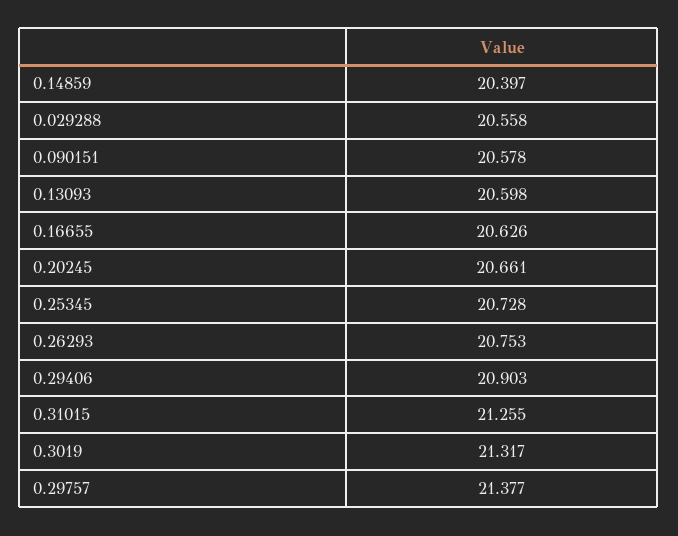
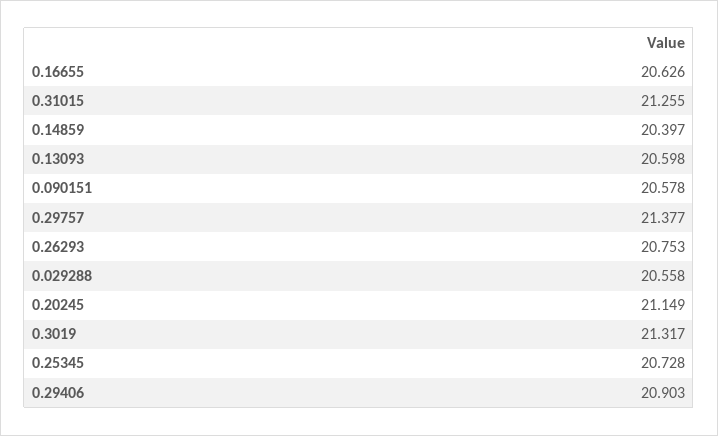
  {
    "0.14859": 20.397,
    "0.029288": 20.558,
    "0.090151": 20.578,
    "0.13093": 20.598,
    "0.16655": 20.626,
-   "0.20245": 20.661,
+   "0.20245": 21.149,
    "0.25345": 20.728,
    "0.26293": 20.753,
    "0.29406": 20.903,
    "0.31015": 21.255,
    "0.3019": 21.317,
    "0.29757": 21.377
  }

